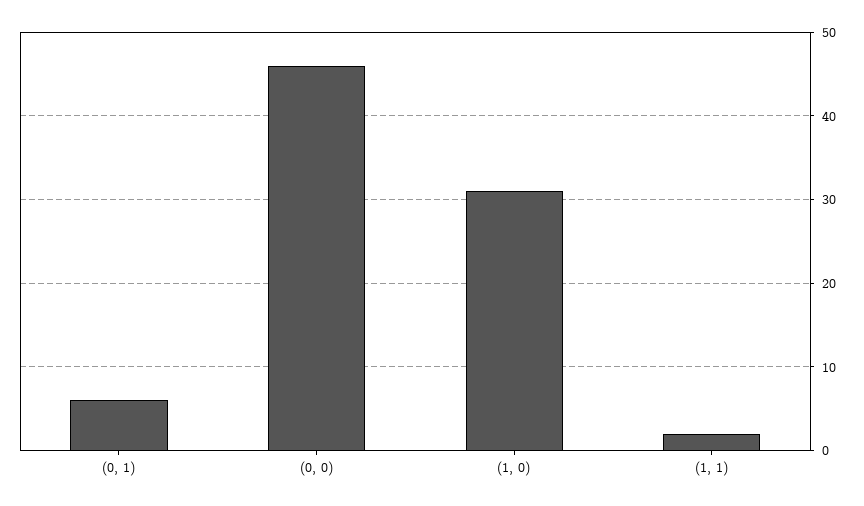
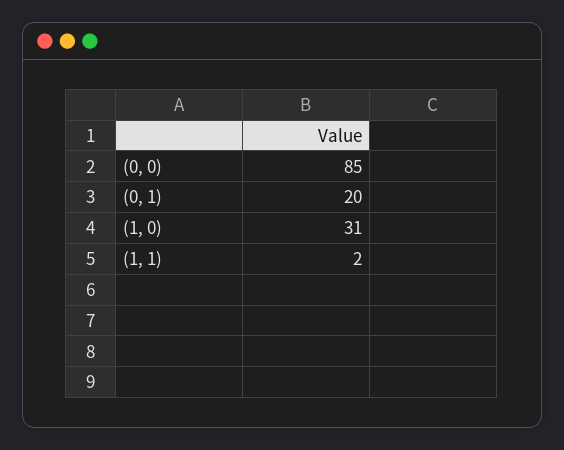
  {
-   "(0, 1)": 6,
+   "(0, 1)": 20,
-   "(0, 0)": 46,
+   "(0, 0)": 85,
    "(1, 0)": 31,
    "(1, 1)": 2
  }

